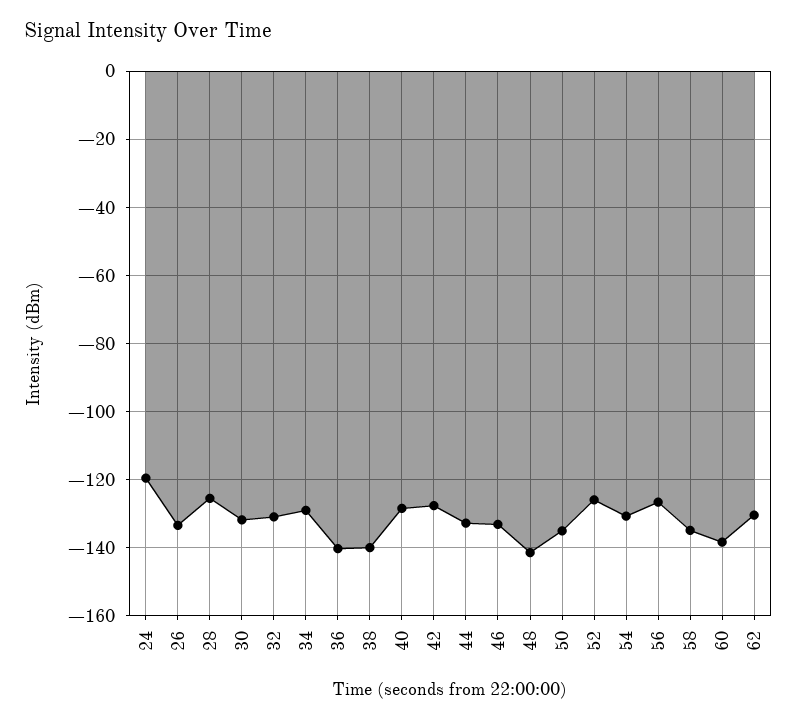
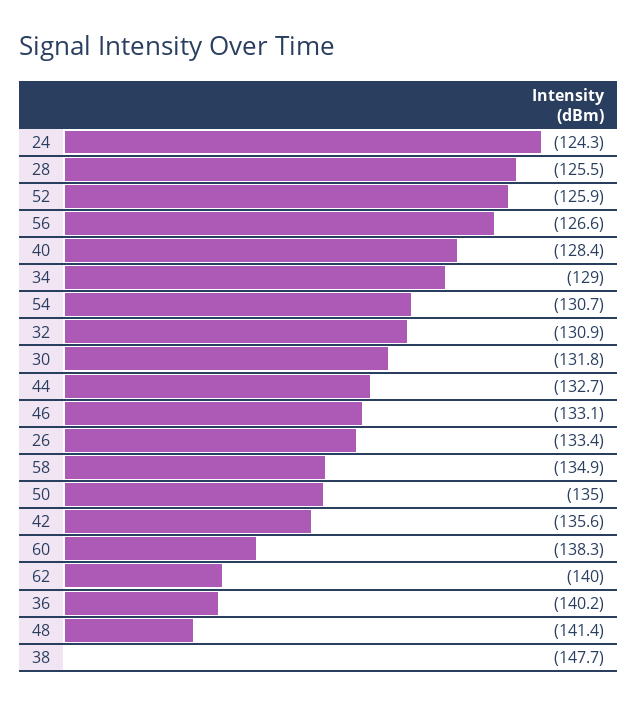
  {
-   "24": -120,
+   "24": -124.3,
    "26": -133.4,
    "28": -125.5,
    "30": -131.8,
    "32": -130.9,
    "34": -129,
    "36": -140.2,
-   "38": -140,
+   "38": -147.7,
    "40": -128.4,
-   "42": -128,
+   "42": -135.6,
    "44": -132.7,
    "46": -133.1,
    "48": -141.4,
    "50": -135,
    "52": -125.9,
    "54": -130.7,
    "56": -126.6,
    "58": -134.9,
    "60": -138.3,
-   "62": -130
+   "62": -140
  }

